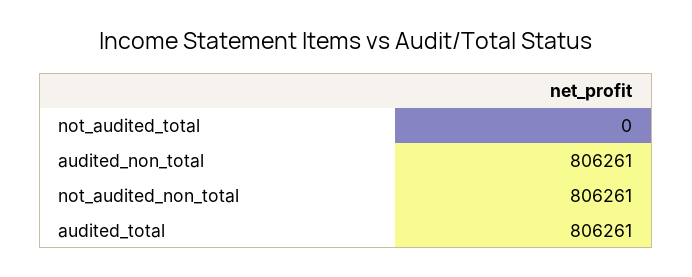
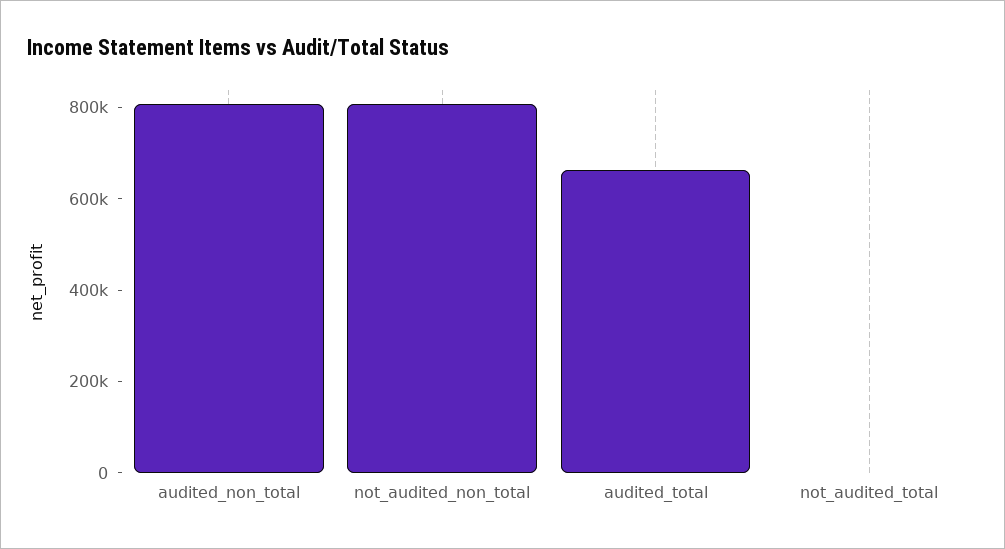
  {
    "not_audited_total": 0,
    "audited_non_total": 806261,
    "not_audited_non_total": 806261,
-   "audited_total": 806261
+   "audited_total": 650000
  }

